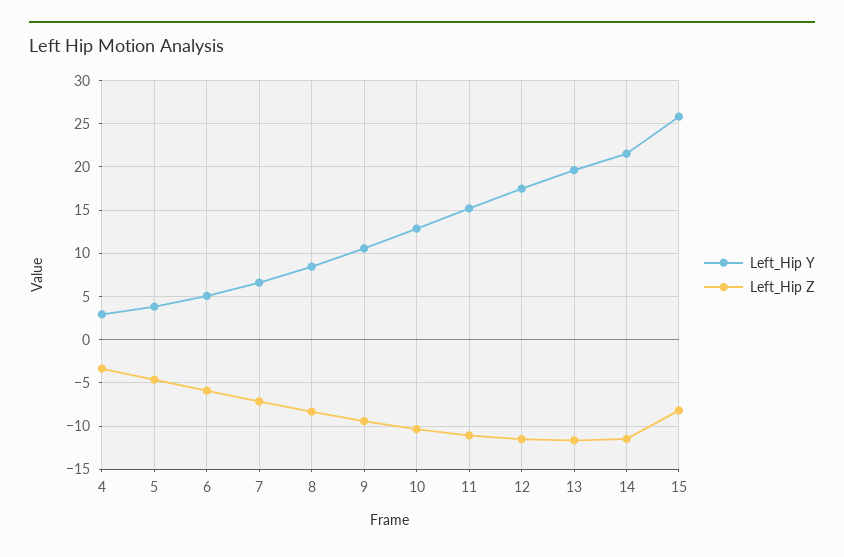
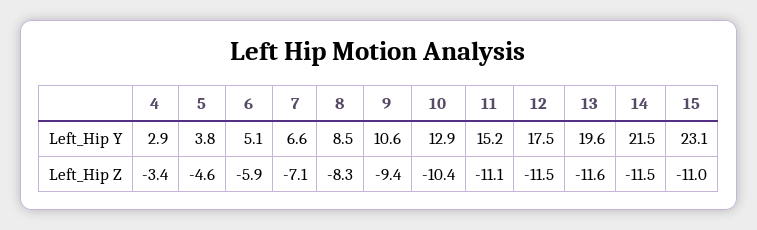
  {
    "Left_Hip Y": {
      "4": 2.9,
      "5": 3.8,
      "6": 5.1,
      "7": 6.6,
      "8": 8.5,
      "9": 10.6,
      "10": 12.9,
      "11": 15.2,
      "12": 17.5,
      "13": 19.6,
      "14": 21.5,
-     "15": 26
+     "15": 23.1
    },
    "Left_Hip Z": {
      "4": -3.4,
      "5": -4.6,
      "6": -5.9,
      "7": -7.1,
      "8": -8.3,
      "9": -9.4,
      "10": -10.4,
      "11": -11.1,
      "12": -11.5,
      "13": -11.6,
      "14": -11.5,
-     "15": -8
+     "15": -11
    }
  }

